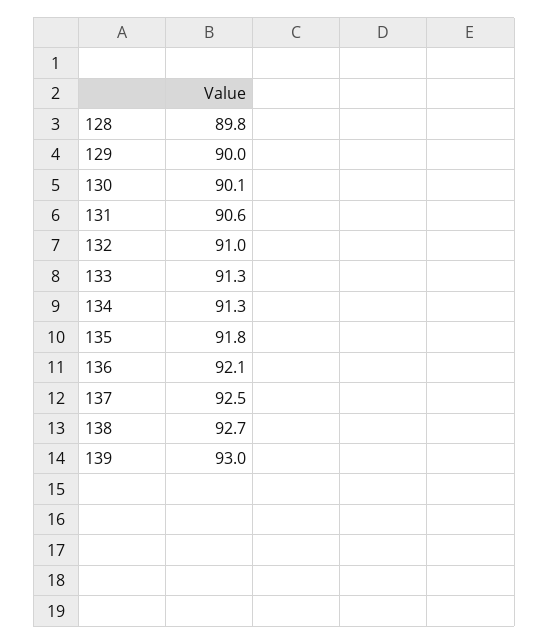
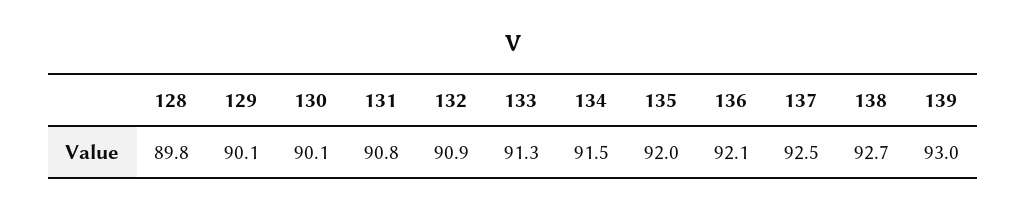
  {
    "128": 89.8,
-   "129": 90,
+   "129": 90.1,
    "130": 90.1,
-   "131": 90.6,
+   "131": 90.8,
-   "132": 91,
+   "132": 90.9,
    "133": 91.3,
-   "134": 91.3,
+   "134": 91.5,
-   "135": 91.8,
+   "135": 92,
    "136": 92.1,
    "137": 92.5,
    "138": 92.7,
    "139": 93
  }

